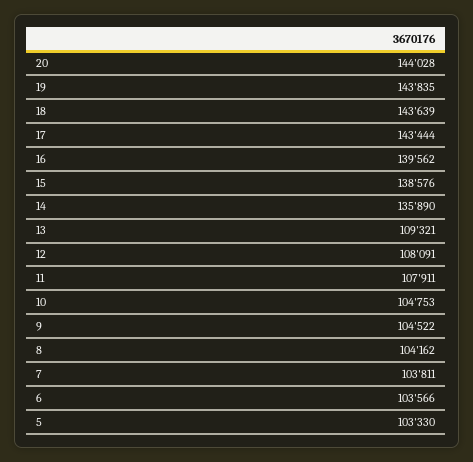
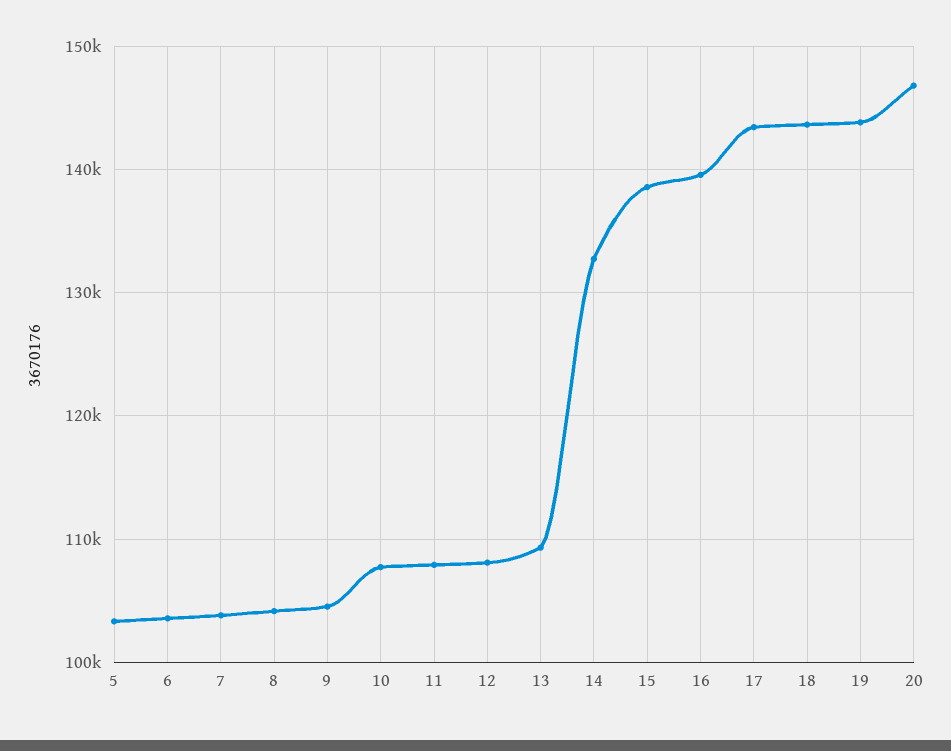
  {
-   "20": 144028,
+   "20": 147000,
    "19": 143835,
    "18": 143639,
    "17": 143444,
    "16": 139562,
    "15": 138576,
-   "14": 135890,
+   "14": 133000,
    "13": 109321,
    "12": 108091,
    "11": 107911,
-   "10": 104753,
+   "10": 108000,
    "9": 104522,
    "8": 104162,
    "7": 103811,
    "6": 103566,
    "5": 103330
  }

